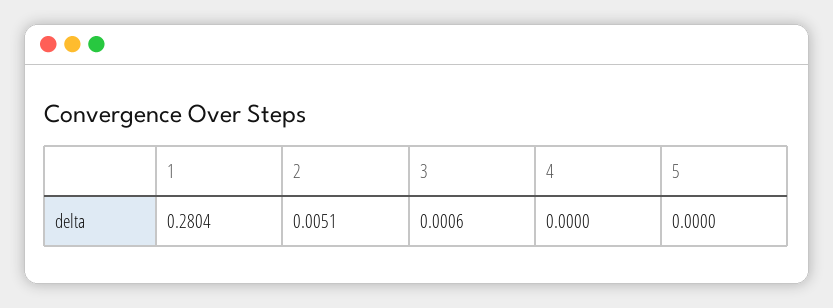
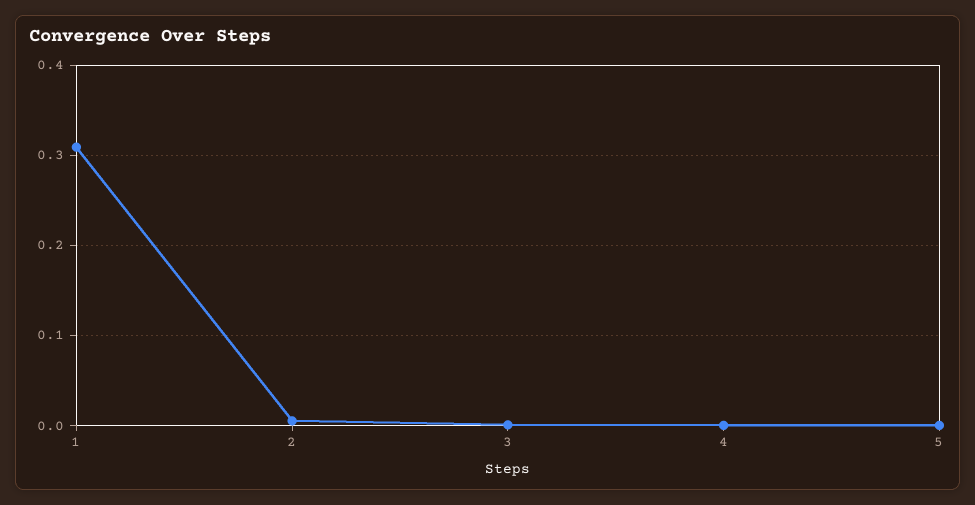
  {
-   "1": 0.2804,
+   "1": 0.31,
    "2": 0.0051,
    "3": 0.0006,
    "4": 0,
    "5": 0
  }

